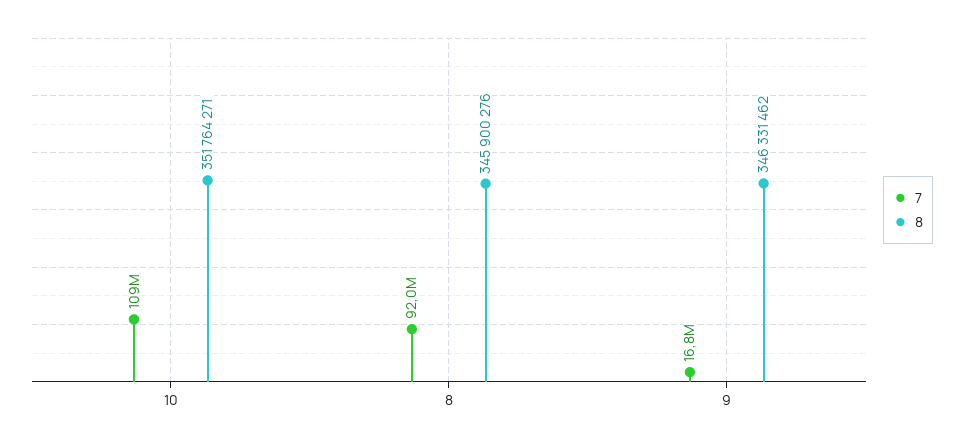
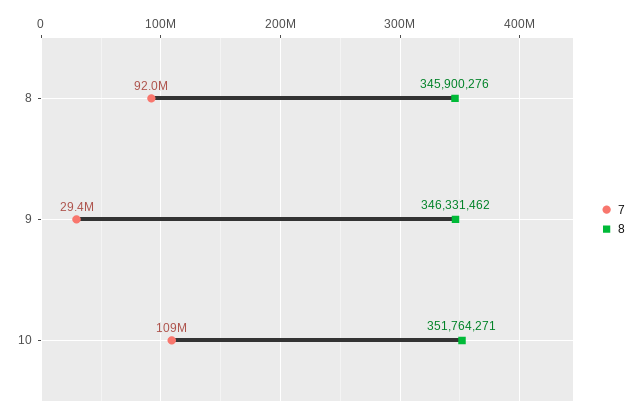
  {
    "7": {
      "10": 109000000,
      "8": 92000000,
-     "9": 16800000
+     "9": 29400000
    },
    "8": {
      "10": 351764271,
      "8": 345900276,
      "9": 346331462
    }
  }

